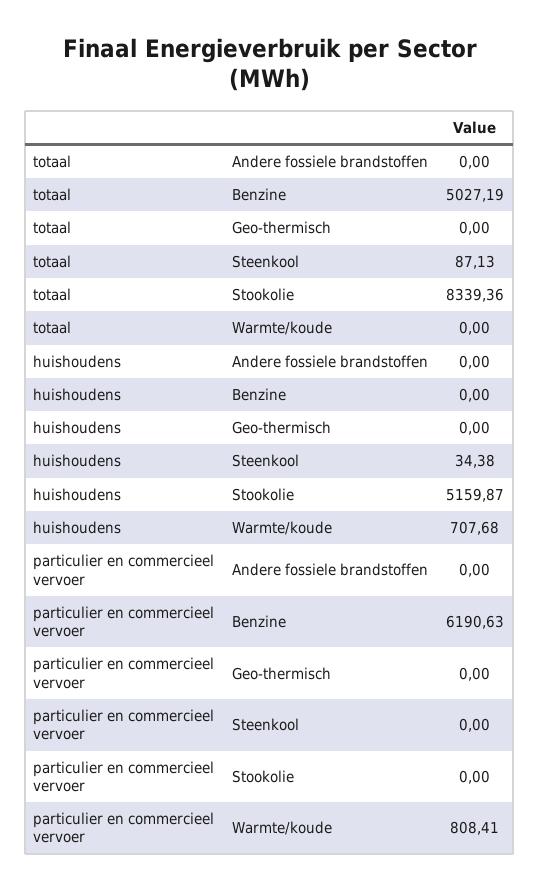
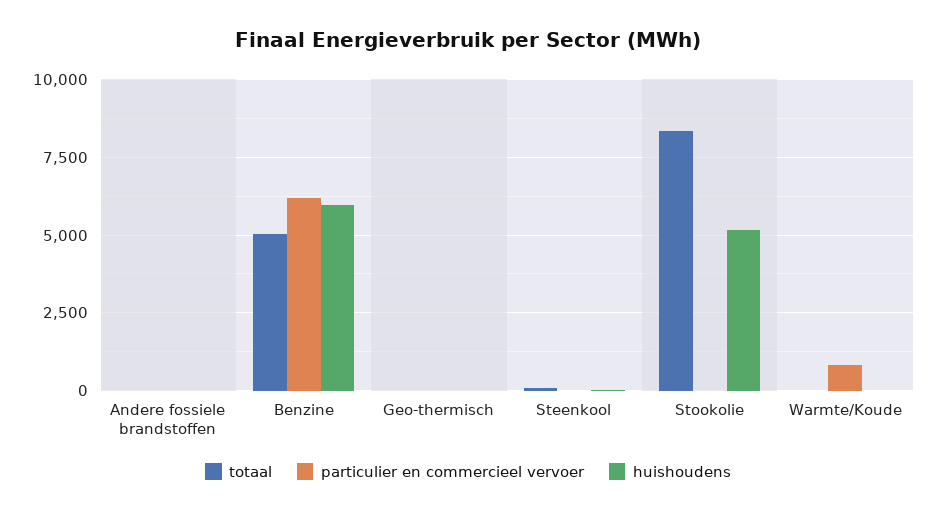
  {
    "totaal": {
      "Andere fossiele brandstoffen": 0,
      "Benzine": 5027.19,
      "Geo-thermisch": 0,
      "Steenkool": 87.13,
      "Stookolie": 8339.36,
      "Warmte/koude": 0
    },
    "huishoudens": {
      "Andere fossiele brandstoffen": 0,
-     "Benzine": 0,
+     "Benzine": 6000,
      "Geo-thermisch": 0,
      "Steenkool": 34.38,
      "Stookolie": 5159.87,
-     "Warmte/koude": 707.68
+     "Warmte/koude": 0
    },
    "particulier en commercieel vervoer": {
      "Andere fossiele brandstoffen": 0,
      "Benzine": 6190.63,
      "Geo-thermisch": 0,
      "Steenkool": 0,
      "Stookolie": 0,
      "Warmte/koude": 808.41
    }
  }

